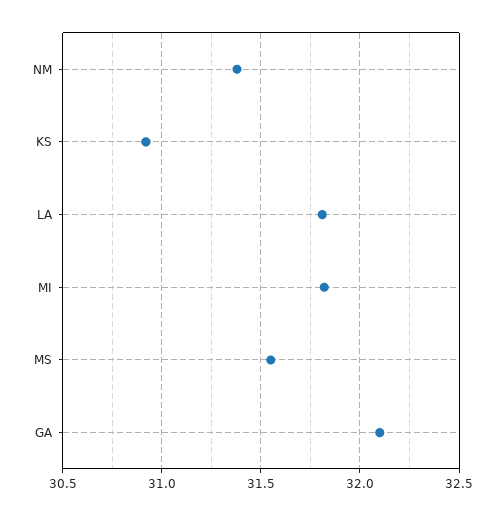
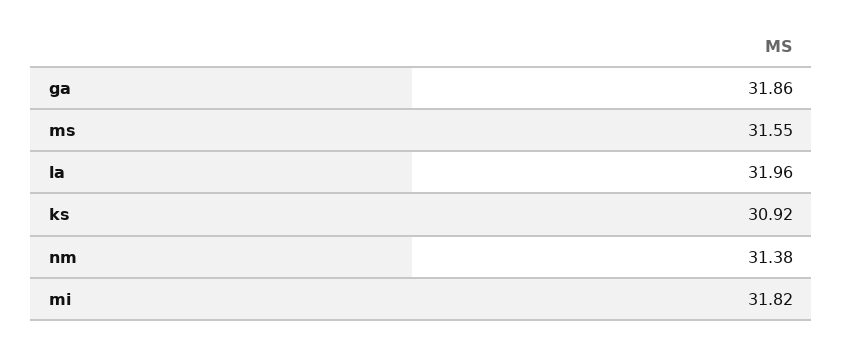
  {
    "NM": 31.38,
    "KS": 30.92,
-   "LA": 31.8,
+   "LA": 31.96,
    "MI": 31.82,
    "MS": 31.55,
-   "GA": 32.1
+   "GA": 31.86
  }

